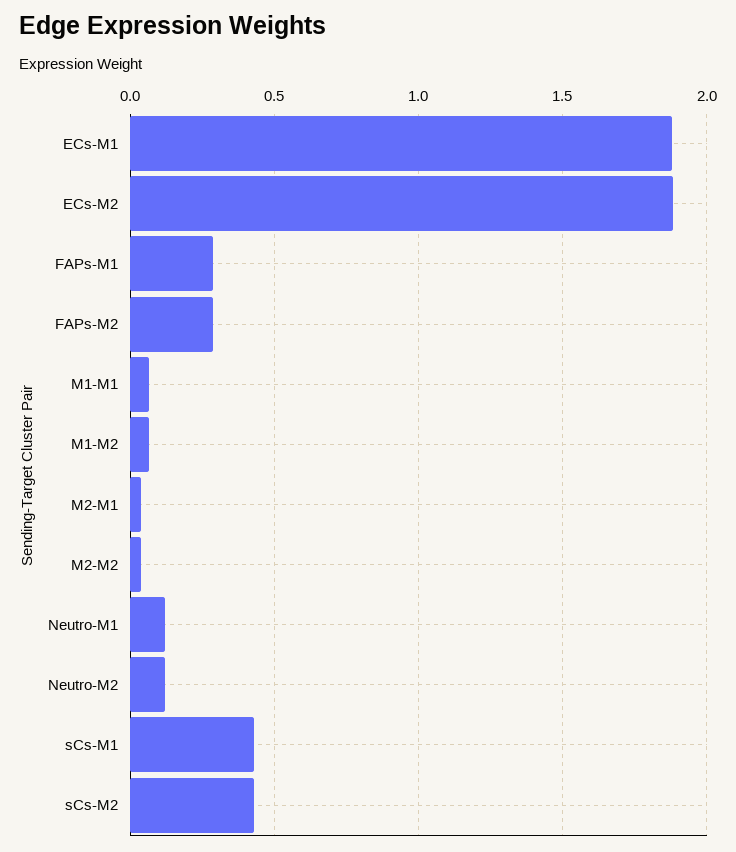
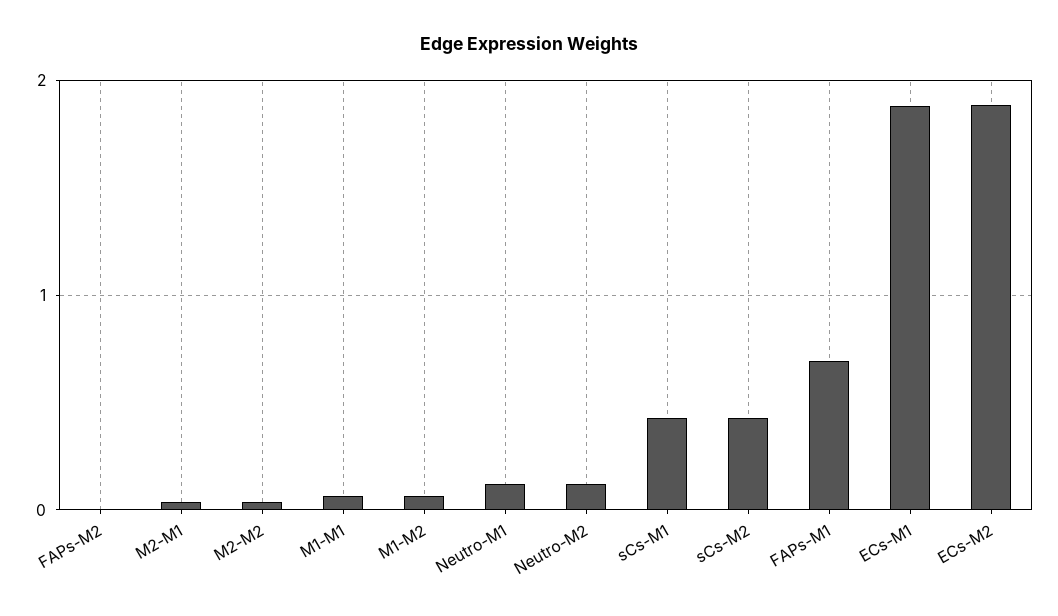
  {
    "ECs-M1": 1.9,
    "ECs-M2": 1.9,
-   "FAPs-M1": 0.3,
+   "FAPs-M1": 0.7,
-   "FAPs-M2": 0.3,
+   "FAPs-M2": 0,
    "M1-M1": 0.05,
    "M1-M2": 0.05,
    "M2-M1": 0.05,
    "M2-M2": 0.05,
    "Neutro-M1": 0.1,
    "Neutro-M2": 0.1,
    "sCs-M1": 0.45,
    "sCs-M2": 0.45
  }

